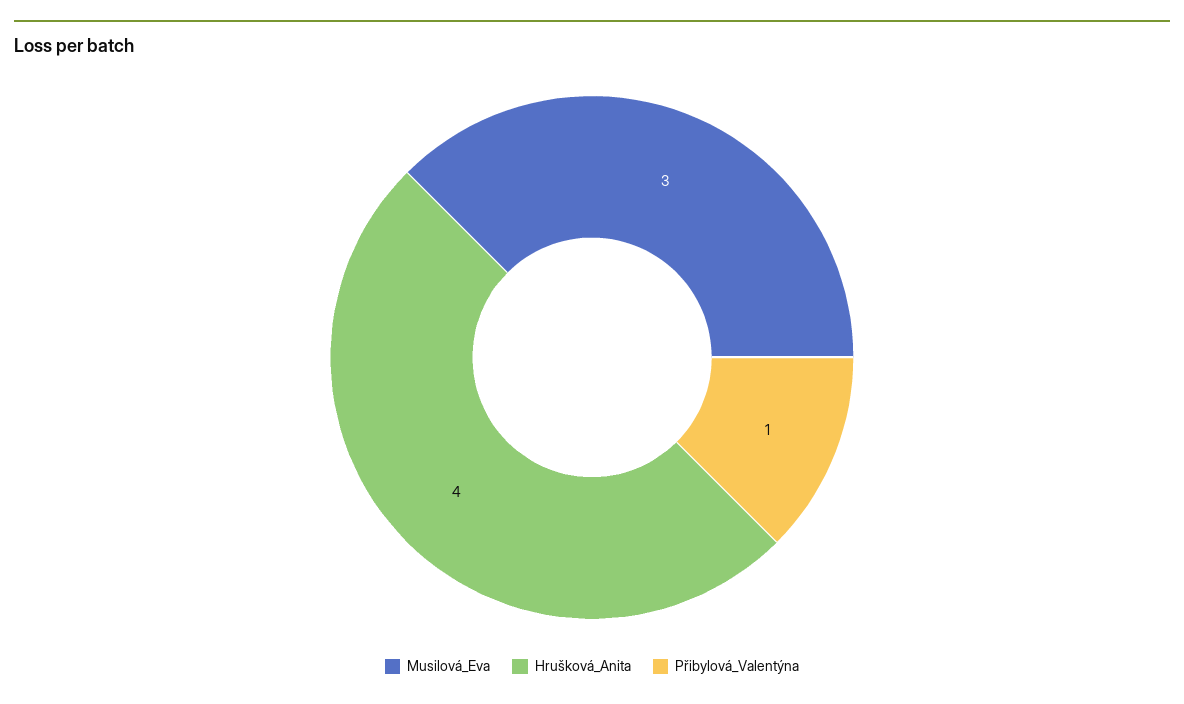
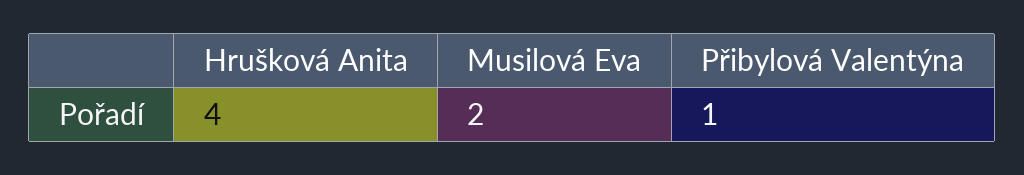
  {
-   "Musilová_Eva": 3,
+   "Musilová_Eva": 2,
    "Hrušková_Anita": 4,
    "Přibylová_Valentýna": 1
  }

